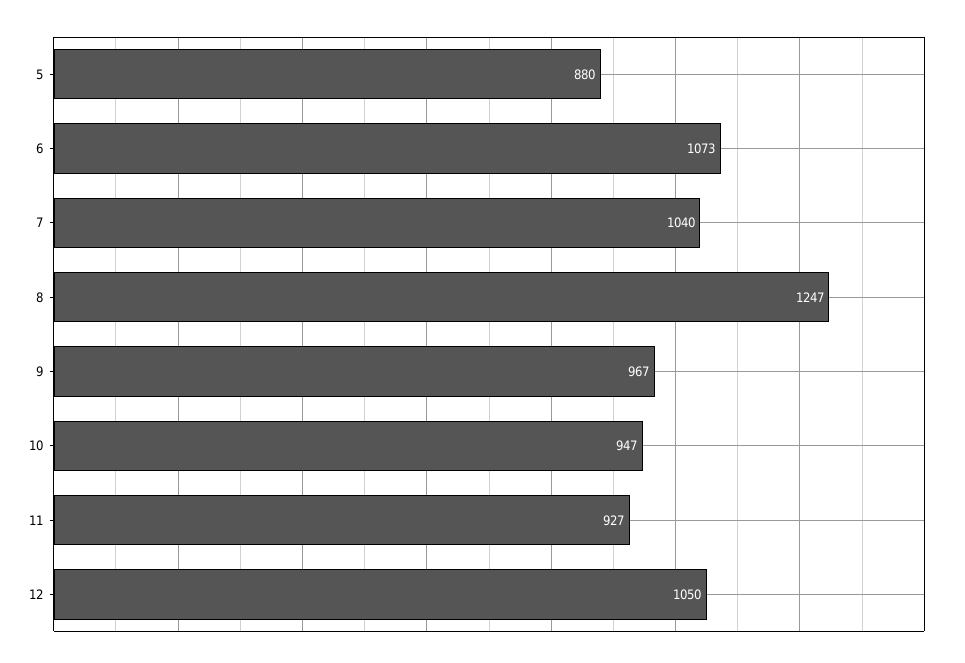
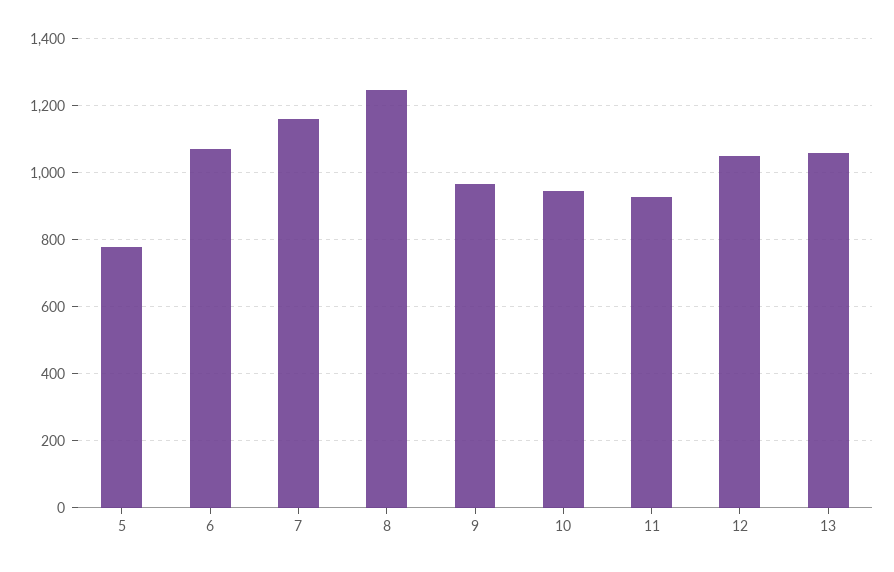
  {
-   "5": 880,
+   "5": 780,
    "6": 1073,
-   "7": 1040,
+   "7": 1160,
    "8": 1247,
    "9": 967,
    "10": 947,
    "11": 927,
-   "12": 1050
+   "12": 1050,
+   "13": 1060
  }

